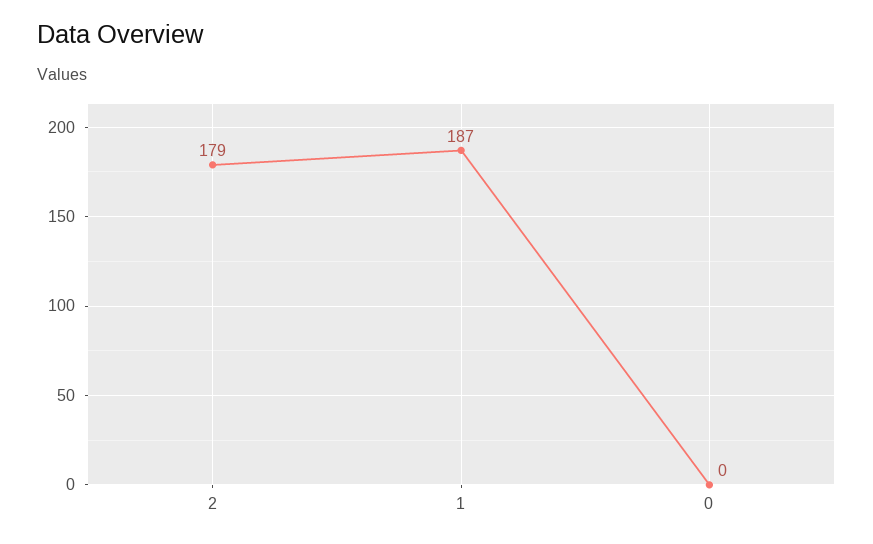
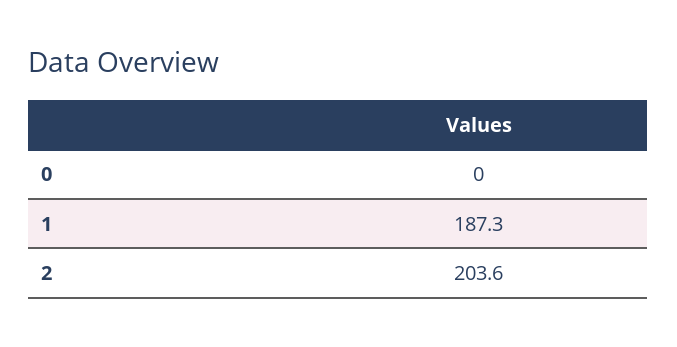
  {
-   "2": 179,
+   "2": 203.6,
    "1": 187.3,
    "0": 0
  }

